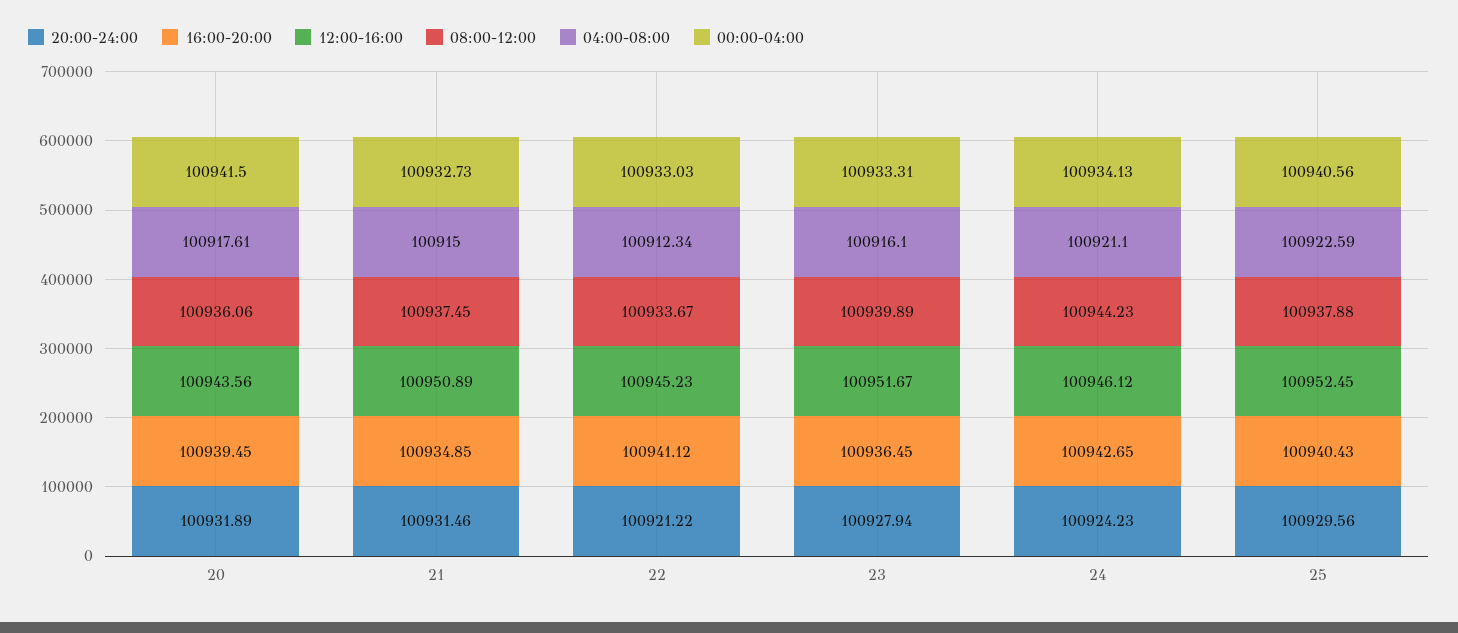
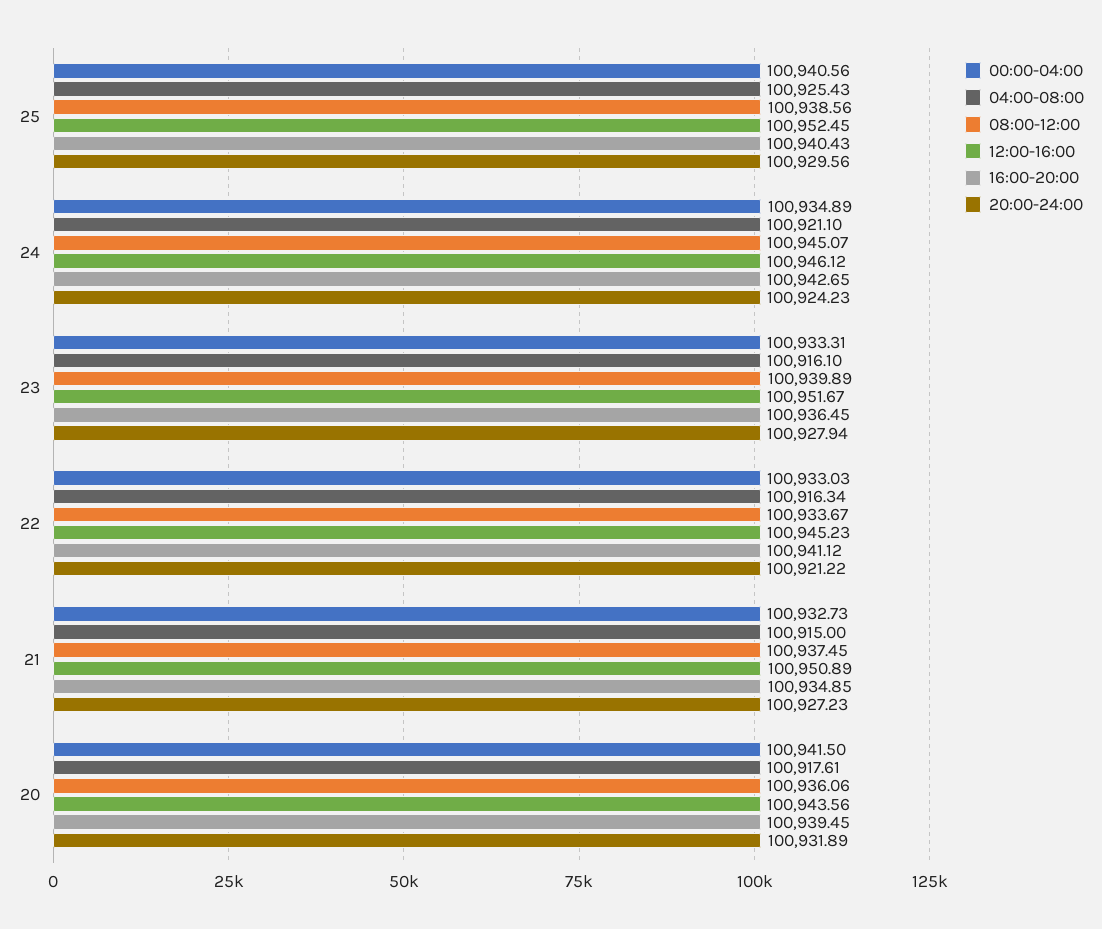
  {
    "20:00-24:00": {
      "20": 100931.89,
-     "21": 100931.46,
+     "21": 100927.23,
      "22": 100921.22,
      "23": 100927.94,
      "24": 100924.23,
      "25": 100929.56
    },
    "16:00-20:00": {
      "20": 100939.45,
      "21": 100934.85,
      "22": 100941.12,
      "23": 100936.45,
      "24": 100942.65,
      "25": 100940.43
    },
    "12:00-16:00": {
      "20": 100943.56,
      "21": 100950.89,
      "22": 100945.23,
      "23": 100951.67,
      "24": 100946.12,
      "25": 100952.45
    },
    "08:00-12:00": {
      "20": 100936.06,
      "21": 100937.45,
      "22": 100933.67,
      "23": 100939.89,
-     "24": 100944.23,
+     "24": 100945.07,
-     "25": 100937.88
+     "25": 100938.56
    },
    "04:00-08:00": {
      "20": 100917.61,
      "21": 100915,
-     "22": 100912.34,
+     "22": 100916.34,
      "23": 100916.1,
      "24": 100921.1,
-     "25": 100922.59
+     "25": 100925.43
    },
    "00:00-04:00": {
      "20": 100941.5,
      "21": 100932.73,
      "22": 100933.03,
      "23": 100933.31,
-     "24": 100934.13,
+     "24": 100934.89,
      "25": 100940.56
    }
  }

